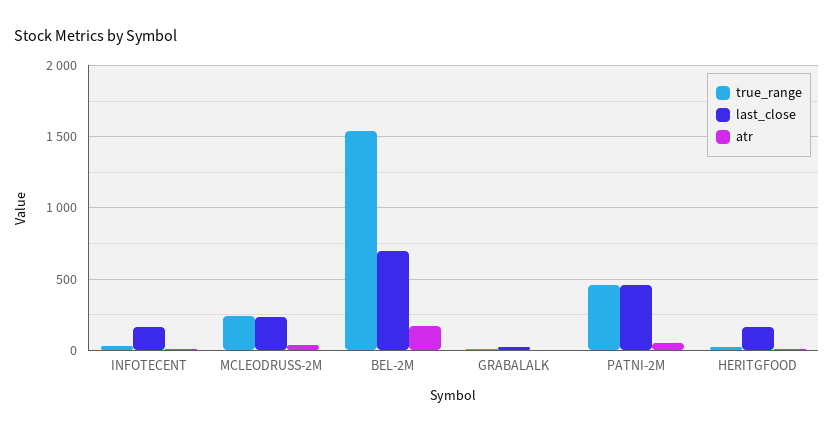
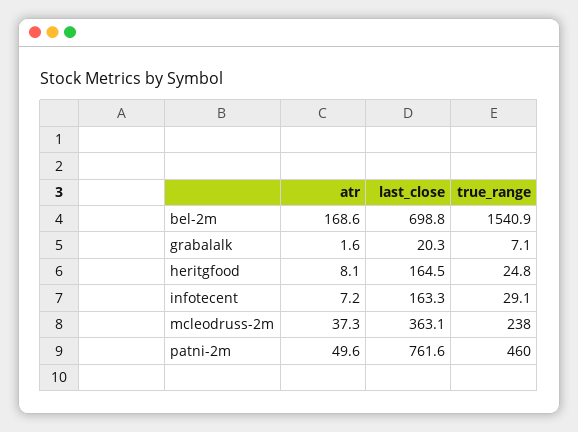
  {
    "true_range": {
      "INFOTECENT": 29.1,
      "MCLEODRUSS-2M": 238,
      "BEL-2M": 1540.9,
      "GRABALALK": 7.1,
      "PATNI-2M": 460,
      "HERITGFOOD": 24.8
    },
    "last_close": {
      "INFOTECENT": 163.3,
-     "MCLEODRUSS-2M": 250,
+     "MCLEODRUSS-2M": 363.1,
      "BEL-2M": 698.8,
      "GRABALALK": 20.3,
-     "PATNI-2M": 450,
+     "PATNI-2M": 761.6,
      "HERITGFOOD": 164.5
    },
    "atr": {
      "INFOTECENT": 7.2,
      "MCLEODRUSS-2M": 37.3,
      "BEL-2M": 168.6,
      "GRABALALK": 1.6,
      "PATNI-2M": 49.6,
      "HERITGFOOD": 8.1
    }
  }

